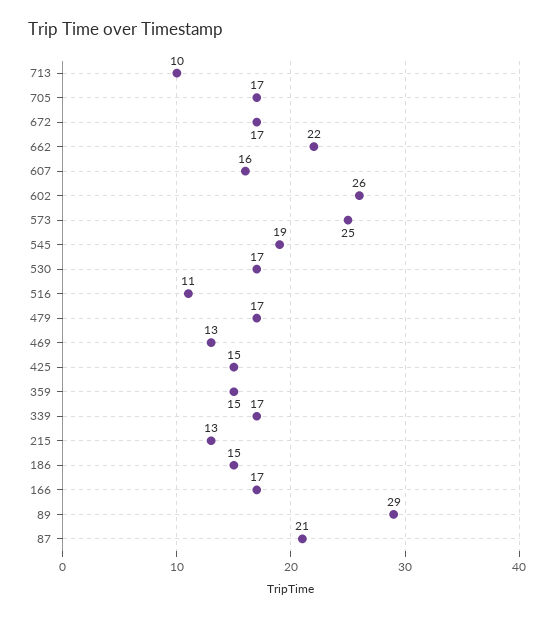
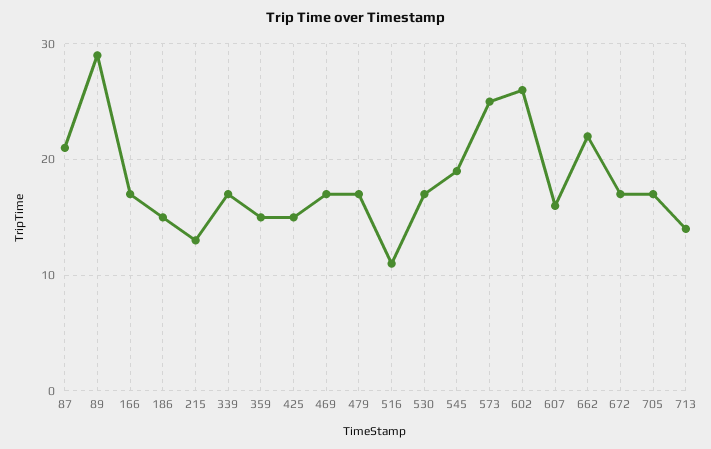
  {
-   "713": 10,
+   "713": 14,
    "705": 17,
    "672": 17,
    "662": 22,
    "607": 16,
    "602": 26,
    "573": 25,
    "545": 19,
    "530": 17,
    "516": 11,
    "479": 17,
-   "469": 13,
+   "469": 17,
    "425": 15,
    "359": 15,
    "339": 17,
    "215": 13,
    "186": 15,
    "166": 17,
    "89": 29,
    "87": 21
  }

